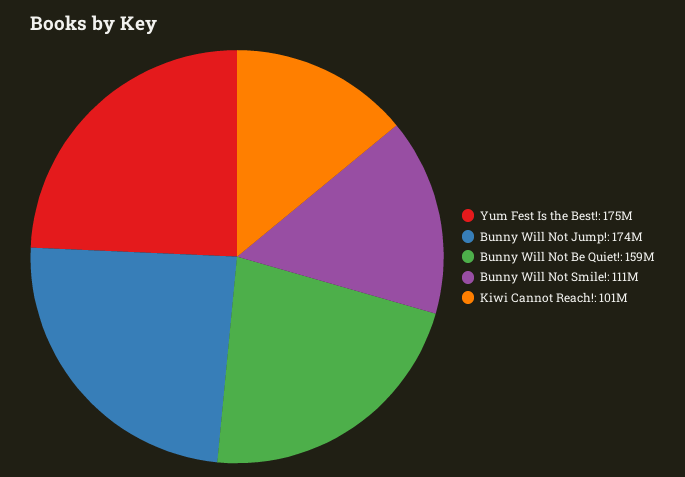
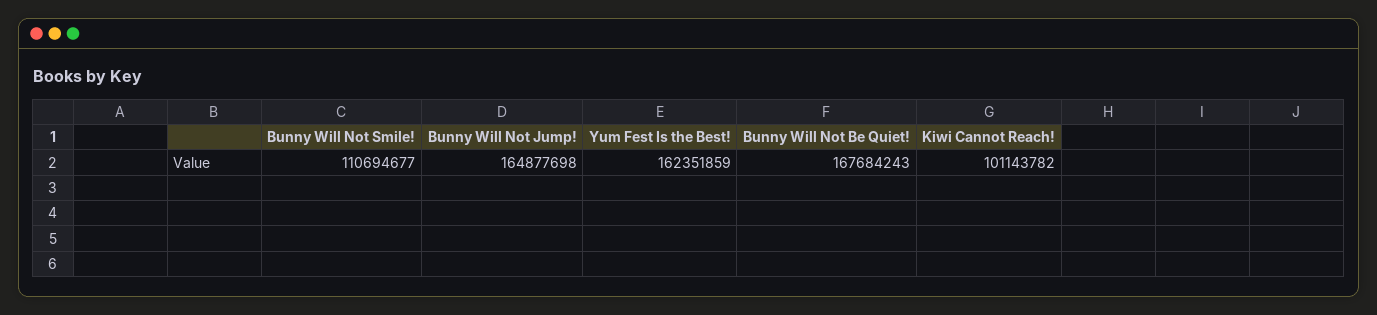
  {
-   "Yum Fest Is the Best!": 175000000,
+   "Yum Fest Is the Best!": 162351859,
-   "Bunny Will Not Jump!": 174000000,
+   "Bunny Will Not Jump!": 164877698,
-   "Bunny Will Not Be Quiet!": 159000000,
+   "Bunny Will Not Be Quiet!": 167684243,
    "Bunny Will Not Smile!": 110694677,
    "Kiwi Cannot Reach!": 101143782
  }

